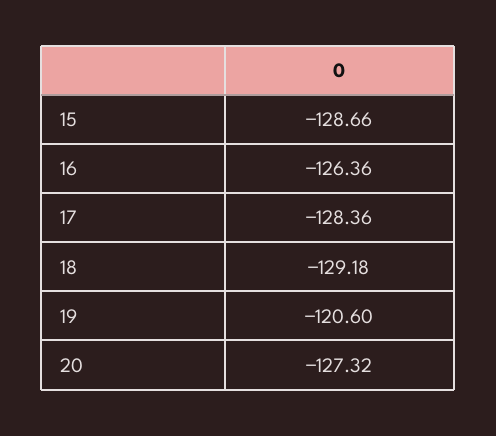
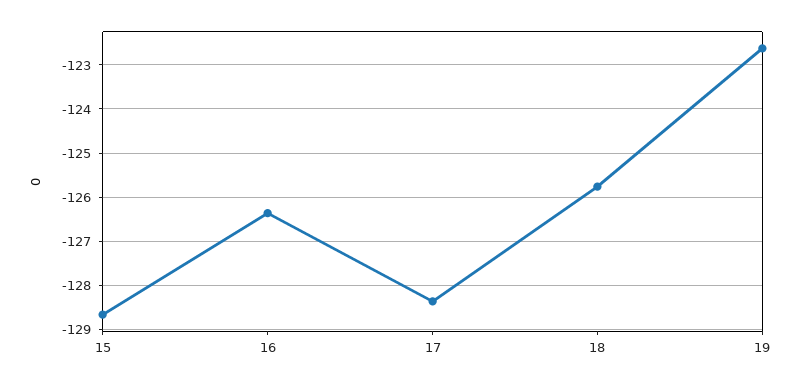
  {
    "15": -128.66,
    "16": -126.36,
    "17": -128.36,
-   "18": -129.18,
+   "18": -125.8,
-   "19": -120.6,
+   "19": -122.6
-   "20": -127.32
  }

